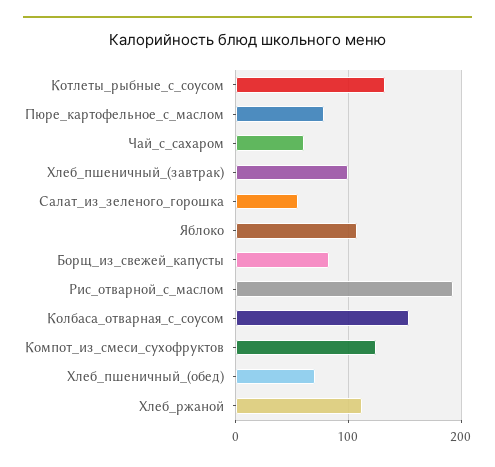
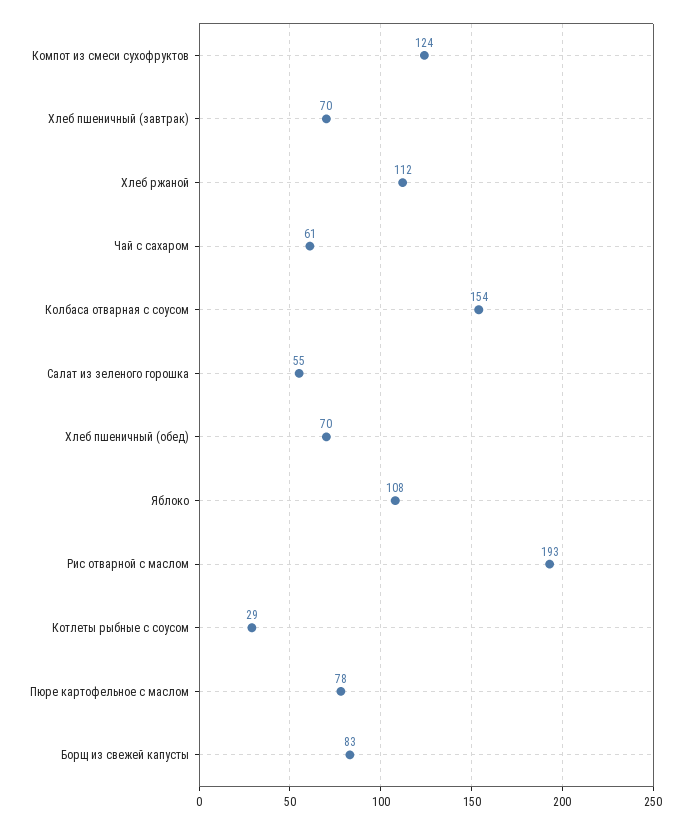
  {
-   "Котлеты_рыбные_с_соусом": 130,
+   "Котлеты_рыбные_с_соусом": 29,
    "Пюре_картофельное_с_маслом": 78,
    "Чай_с_сахаром": 61,
-   "Хлеб_пшеничный_(завтрак)": 100,
+   "Хлеб_пшеничный_(завтрак)": 70,
    "Салат_из_зеленого_горошка": 55,
    "Яблоко": 108,
    "Борщ_из_свежей_капусты": 83,
    "Рис_отварной_с_маслом": 193,
    "Колбаса_отварная_с_соусом": 154,
    "Компот_из_смеси_сухофруктов": 124,
    "Хлеб_пшеничный_(обед)": 70,
    "Хлеб_ржаной": 112
  }

